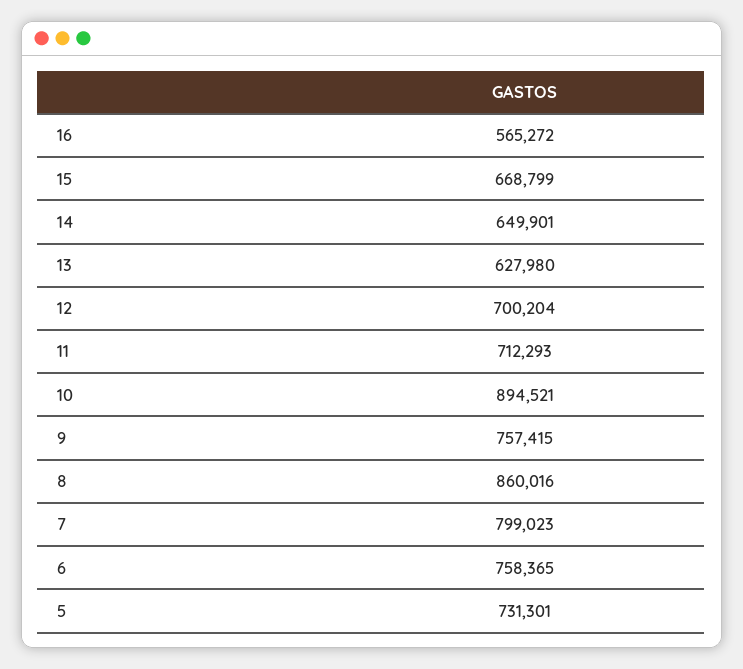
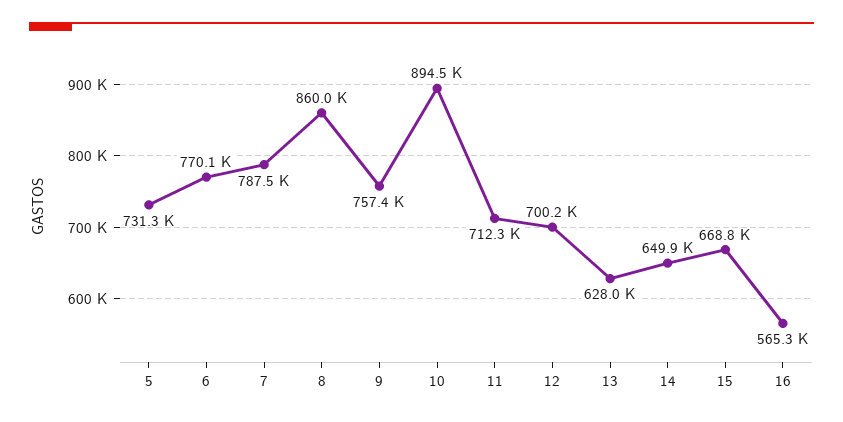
  {
    "16": 565272,
    "15": 668799,
    "14": 649901,
    "13": 627980,
    "12": 700204,
    "11": 712293,
    "10": 894521,
    "9": 757415,
    "8": 860016,
-   "7": 799023,
+   "7": 787500,
-   "6": 758365,
+   "6": 770100,
    "5": 731301
  }

